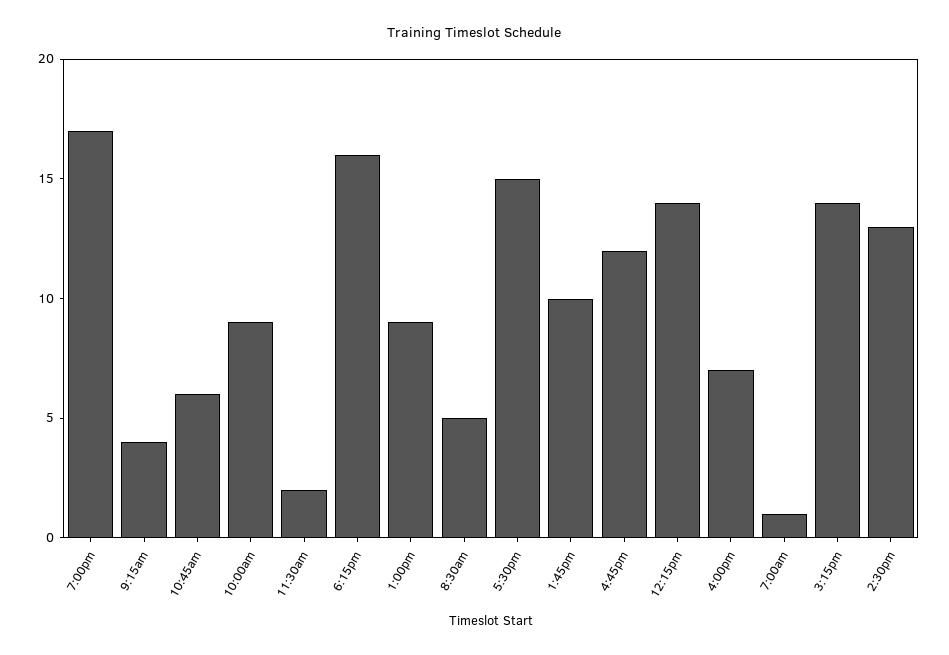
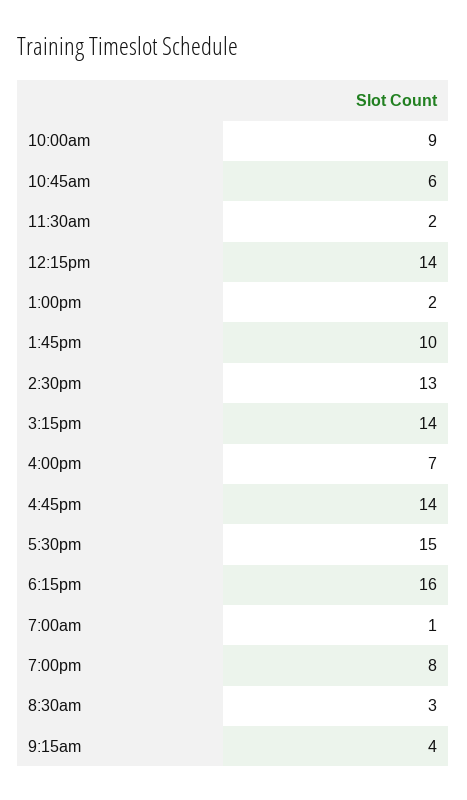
  {
-   "7:00pm": 17,
+   "7:00pm": 8,
    "9:15am": 4,
    "10:45am": 6,
    "10:00am": 9,
    "11:30am": 2,
    "6:15pm": 16,
-   "1:00pm": 9,
+   "1:00pm": 2,
-   "8:30am": 5,
+   "8:30am": 3,
    "5:30pm": 15,
    "1:45pm": 10,
-   "4:45pm": 12,
+   "4:45pm": 14,
    "12:15pm": 14,
    "4:00pm": 7,
    "7:00am": 1,
    "3:15pm": 14,
    "2:30pm": 13
  }

